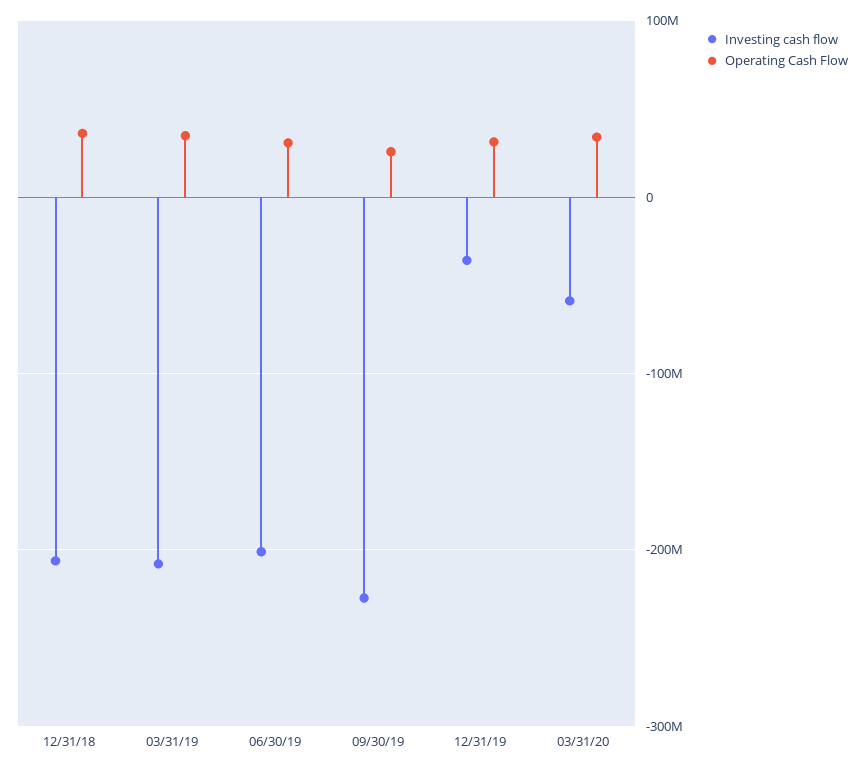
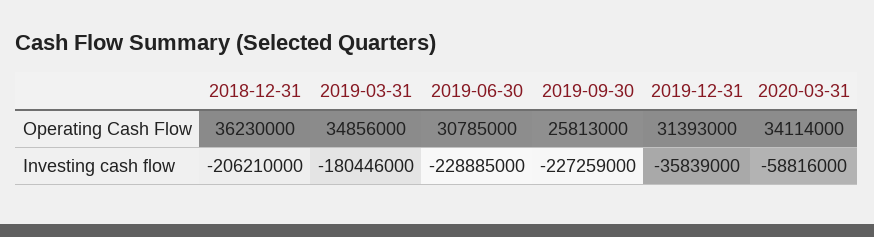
  {
    "Investing cash flow": {
      "12/31/18": -206210000,
-     "03/31/19": -210000000,
+     "03/31/19": -180446000,
-     "06/30/19": -200000000,
+     "06/30/19": -228885000,
      "09/30/19": -227259000,
      "12/31/19": -35839000,
      "03/31/20": -58816000
    },
    "Operating Cash Flow": {
      "12/31/18": 36230000,
      "03/31/19": 34856000,
      "06/30/19": 30785000,
      "09/30/19": 25813000,
      "12/31/19": 31393000,
      "03/31/20": 34114000
    }
  }

